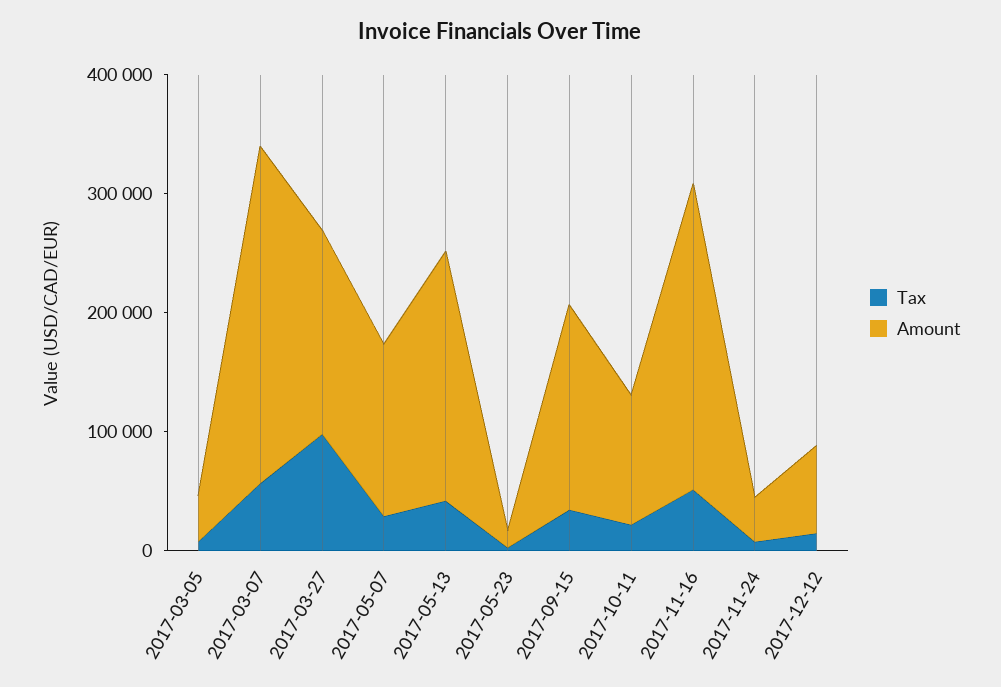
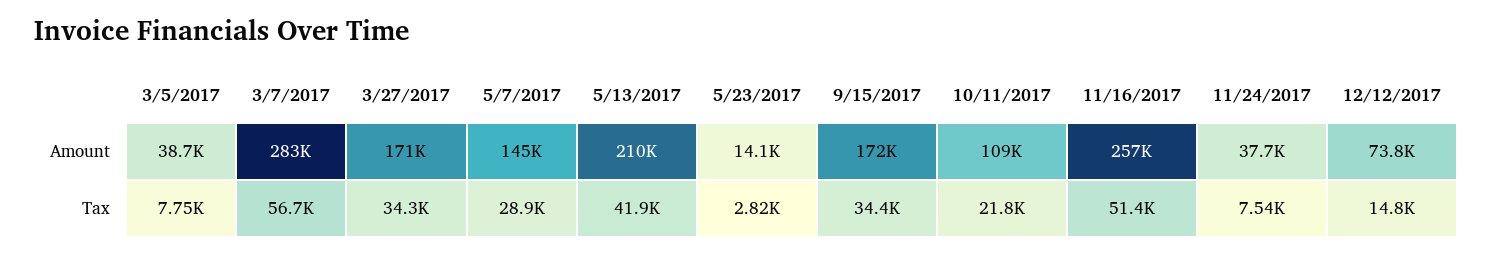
  {
    "Tax": {
      "2017-03-05": 7750,
      "2017-03-07": 56700,
-     "2017-03-27": 100000,
+     "2017-03-27": 34300,
      "2017-05-07": 28900,
      "2017-05-13": 41900,
      "2017-05-23": 2820,
      "2017-09-15": 34400,
      "2017-10-11": 21800,
      "2017-11-16": 51400,
      "2017-11-24": 7540,
      "2017-12-12": 14800
    },
    "Amount": {
      "2017-03-05": 38700,
      "2017-03-07": 283000,
      "2017-03-27": 171000,
      "2017-05-07": 145000,
      "2017-05-13": 210000,
      "2017-05-23": 14100,
      "2017-09-15": 172000,
      "2017-10-11": 109000,
      "2017-11-16": 257000,
      "2017-11-24": 37700,
      "2017-12-12": 73800
    }
  }

